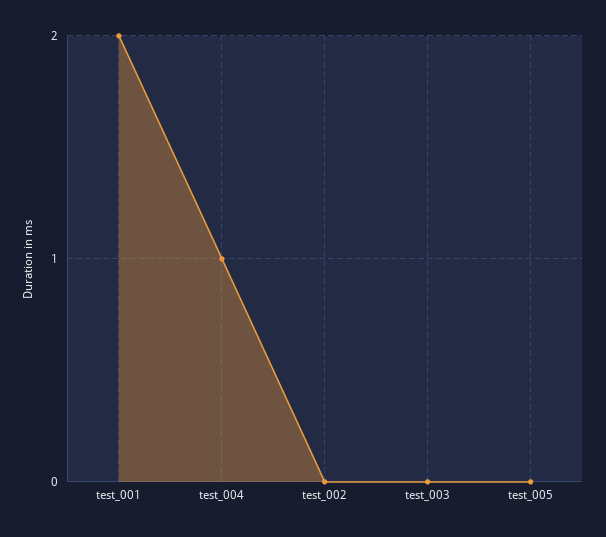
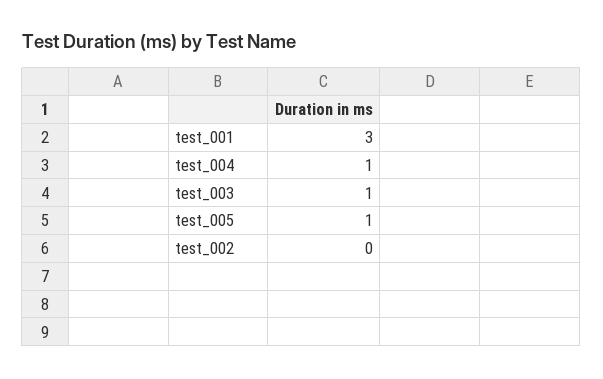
  {
-   "test_001": 2,
+   "test_001": 3,
    "test_004": 1,
    "test_002": 0,
-   "test_003": 0,
+   "test_003": 1,
-   "test_005": 0
+   "test_005": 1
  }

